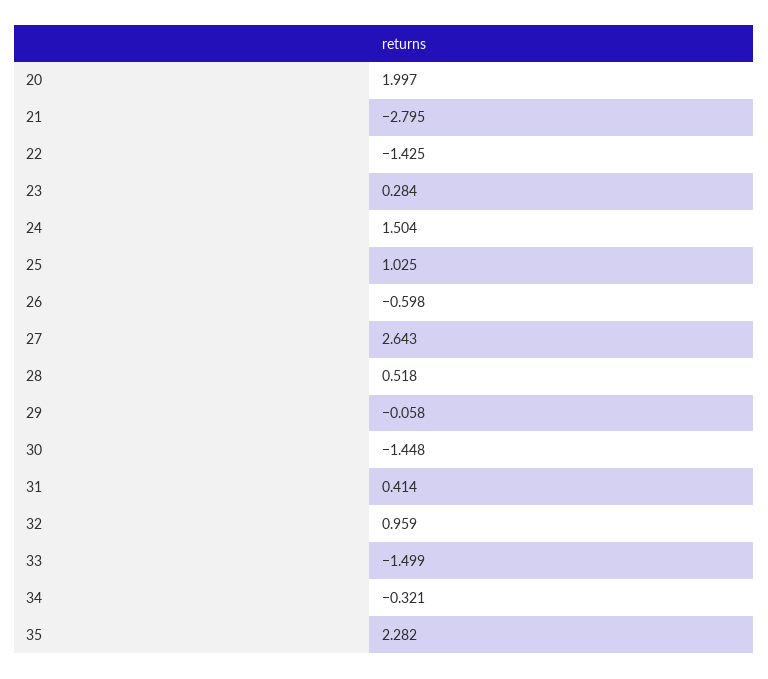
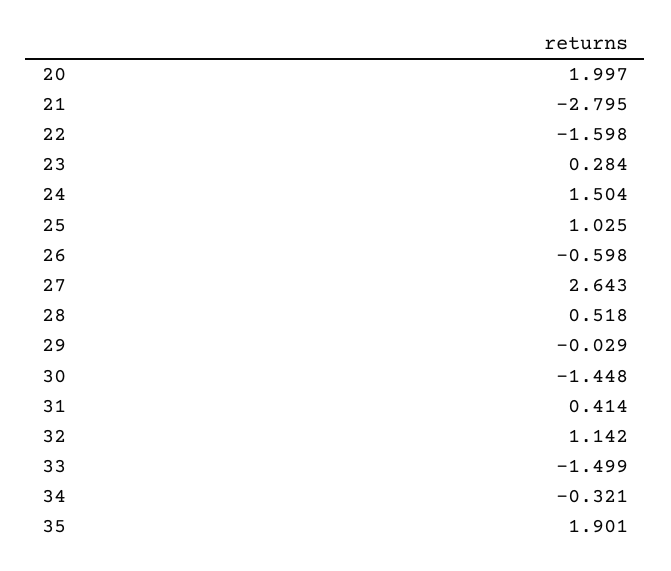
  {
    "20": 1.997,
    "21": -2.795,
-   "22": -1.425,
+   "22": -1.598,
    "23": 0.284,
    "24": 1.504,
    "25": 1.025,
    "26": -0.598,
    "27": 2.643,
    "28": 0.518,
-   "29": -0.058,
+   "29": -0.029,
    "30": -1.448,
    "31": 0.414,
-   "32": 0.959,
+   "32": 1.142,
    "33": -1.499,
    "34": -0.321,
-   "35": 2.282
+   "35": 1.901
  }

